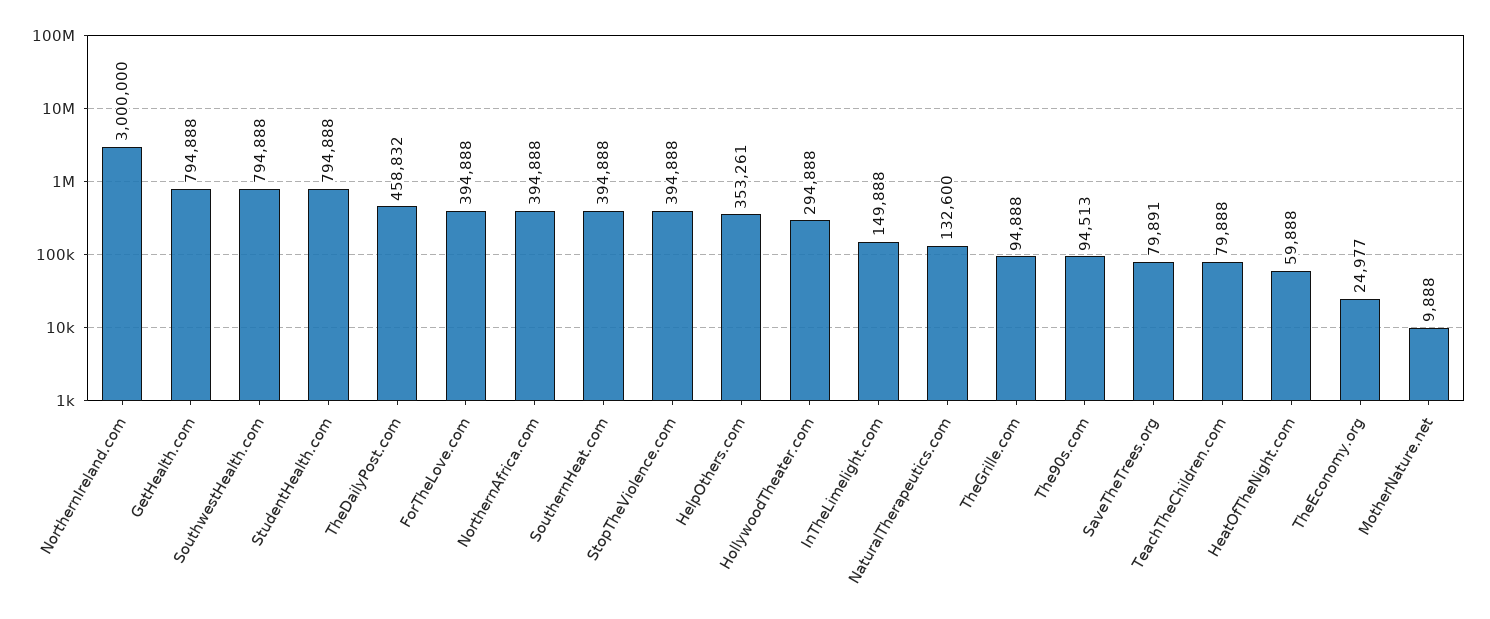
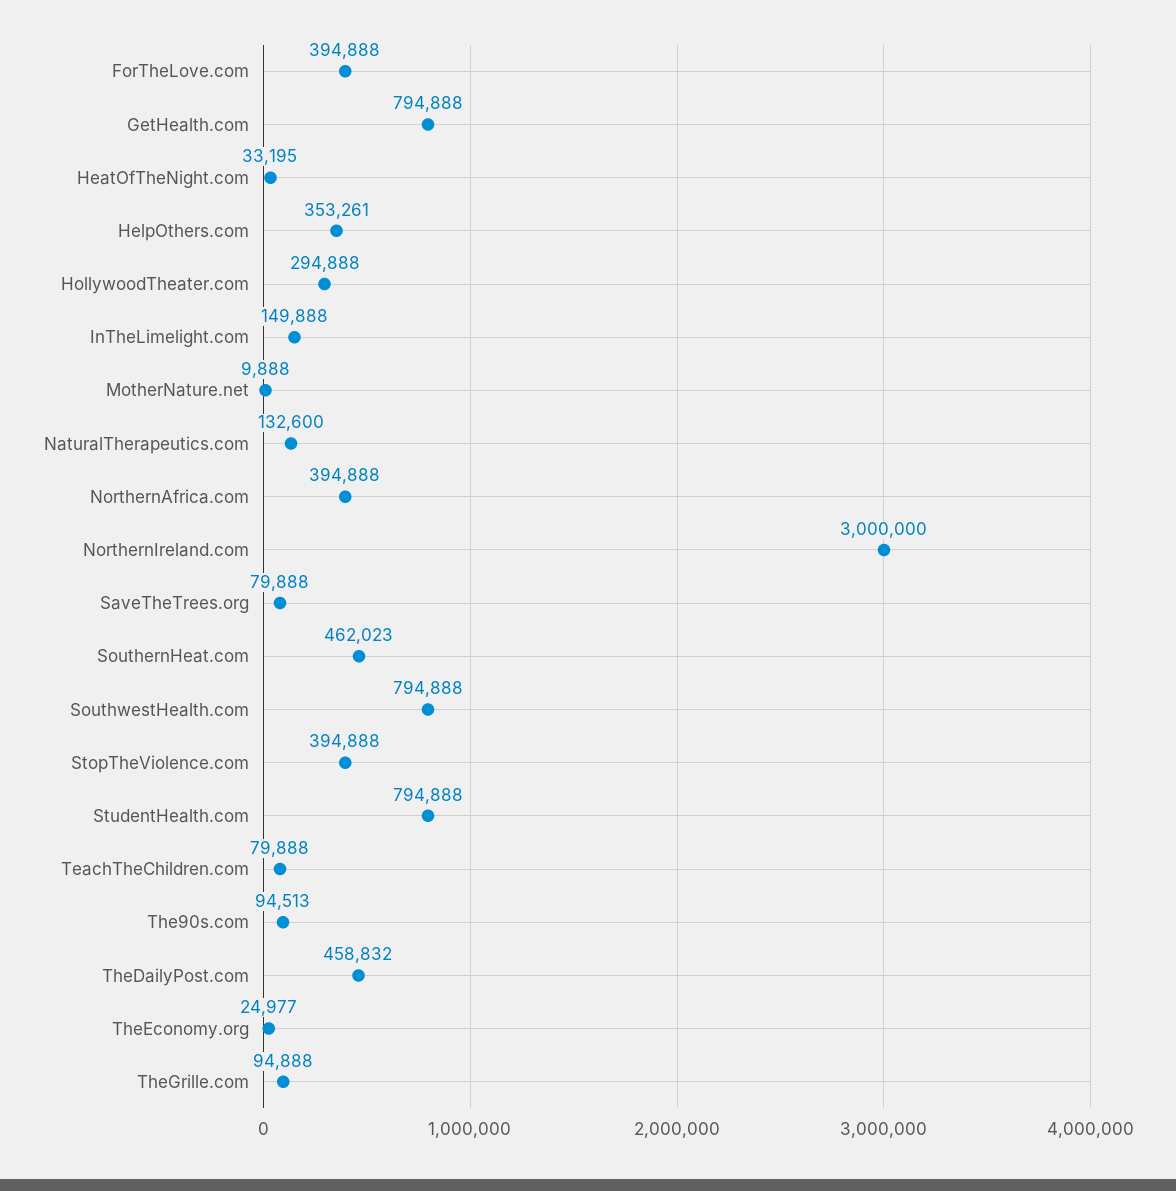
  {
    "NorthernIreland.com": 3000000,
    "GetHealth.com": 794888,
    "SouthwestHealth.com": 794888,
    "StudentHealth.com": 794888,
    "TheDailyPost.com": 458832,
    "ForTheLove.com": 394888,
    "NorthernAfrica.com": 394888,
-   "SouthernHeat.com": 394888,
+   "SouthernHeat.com": 462023,
    "StopTheViolence.com": 394888,
    "HelpOthers.com": 353261,
    "HollywoodTheater.com": 294888,
    "InTheLimelight.com": 149888,
    "NaturalTherapeutics.com": 132600,
    "TheGrille.com": 94888,
    "The90s.com": 94513,
-   "SaveTheTrees.org": 79891,
+   "SaveTheTrees.org": 79888,
    "TeachTheChildren.com": 79888,
-   "HeatOfTheNight.com": 59888,
+   "HeatOfTheNight.com": 33195,
    "TheEconomy.org": 24977,
    "MotherNature.net": 9888
  }

